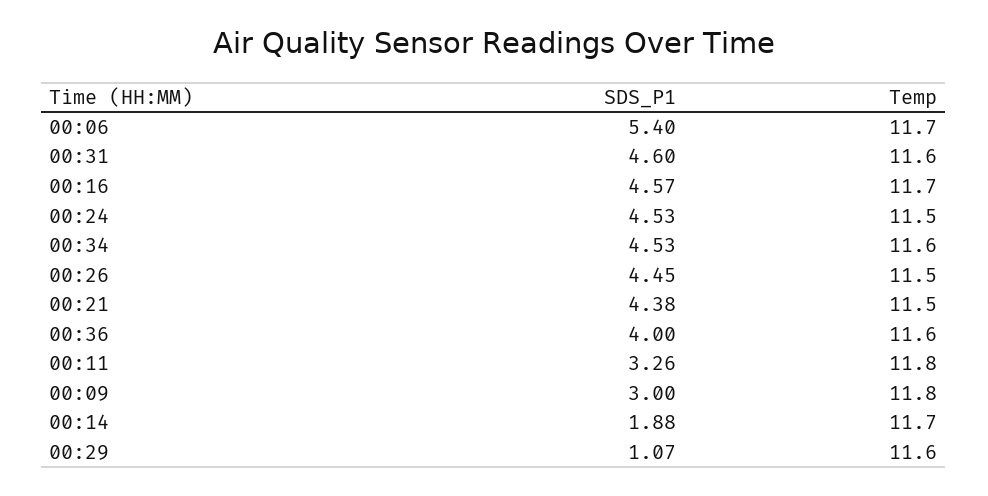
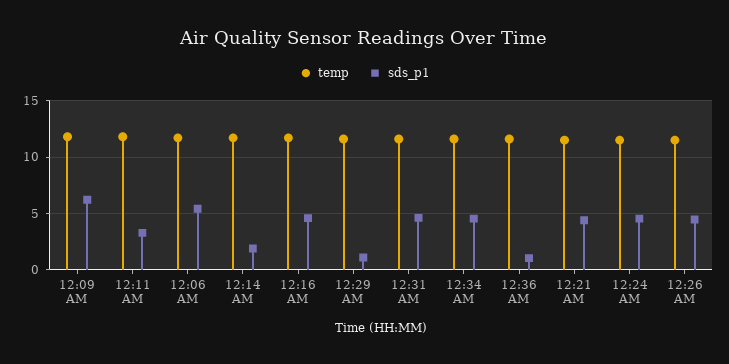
  {
    "SDS_P1": {
      "00:06": 5.4,
      "00:31": 4.6,
      "00:16": 4.57,
      "00:24": 4.53,
      "00:34": 4.53,
      "00:26": 4.45,
      "00:21": 4.38,
-     "00:36": 4,
+     "00:36": 1,
      "00:11": 3.26,
-     "00:09": 3,
+     "00:09": 6,
      "00:14": 1.88,
      "00:29": 1.07
    },
    "Temp": {
      "00:06": 11.7,
      "00:31": 11.6,
      "00:16": 11.7,
      "00:24": 11.5,
      "00:34": 11.6,
      "00:26": 11.5,
      "00:21": 11.5,
      "00:36": 11.6,
      "00:11": 11.8,
      "00:09": 11.8,
      "00:14": 11.7,
      "00:29": 11.6
    }
  }

